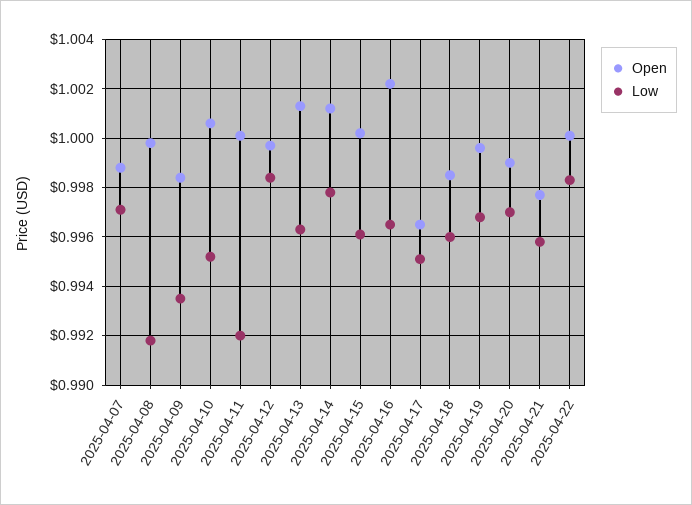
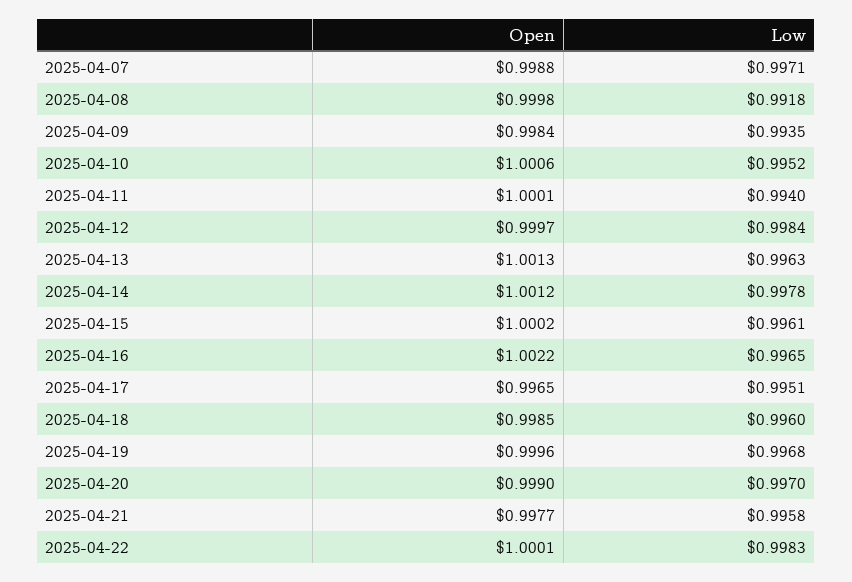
  {
    "Open": {
      "2025-04-07": 0.9988,
      "2025-04-08": 0.9998,
      "2025-04-09": 0.9984,
      "2025-04-10": 1.0006,
      "2025-04-11": 1.0001,
      "2025-04-12": 0.9997,
      "2025-04-13": 1.0013,
      "2025-04-14": 1.0012,
      "2025-04-15": 1.0002,
      "2025-04-16": 1.0022,
      "2025-04-17": 0.9965,
      "2025-04-18": 0.9985,
      "2025-04-19": 0.9996,
      "2025-04-20": 0.999,
      "2025-04-21": 0.9977,
      "2025-04-22": 1.0001
    },
    "Low": {
      "2025-04-07": 0.9971,
      "2025-04-08": 0.9918,
      "2025-04-09": 0.9935,
      "2025-04-10": 0.9952,
-     "2025-04-11": 0.992,
+     "2025-04-11": 0.994,
      "2025-04-12": 0.9984,
      "2025-04-13": 0.9963,
      "2025-04-14": 0.9978,
      "2025-04-15": 0.9961,
      "2025-04-16": 0.9965,
      "2025-04-17": 0.9951,
      "2025-04-18": 0.996,
      "2025-04-19": 0.9968,
      "2025-04-20": 0.997,
      "2025-04-21": 0.9958,
      "2025-04-22": 0.9983
    }
  }

